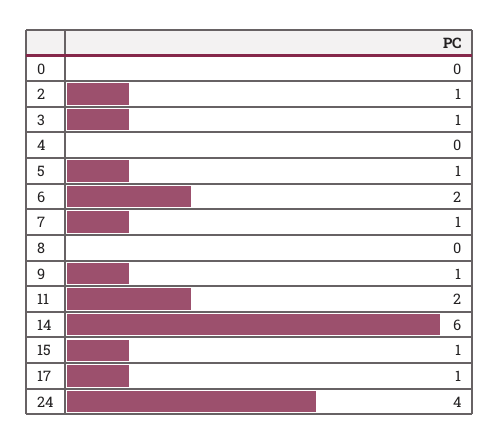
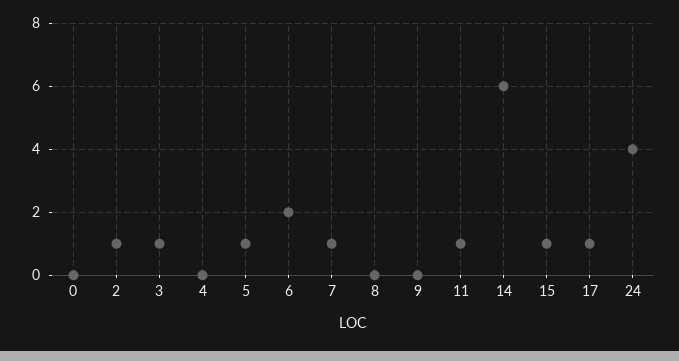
  {
    "0": 0,
    "2": 1,
    "3": 1,
    "4": 0,
    "5": 1,
    "6": 2,
    "7": 1,
    "8": 0,
-   "9": 1,
+   "9": 0,
-   "11": 2,
+   "11": 1,
    "14": 6,
    "15": 1,
    "17": 1,
    "24": 4
  }

